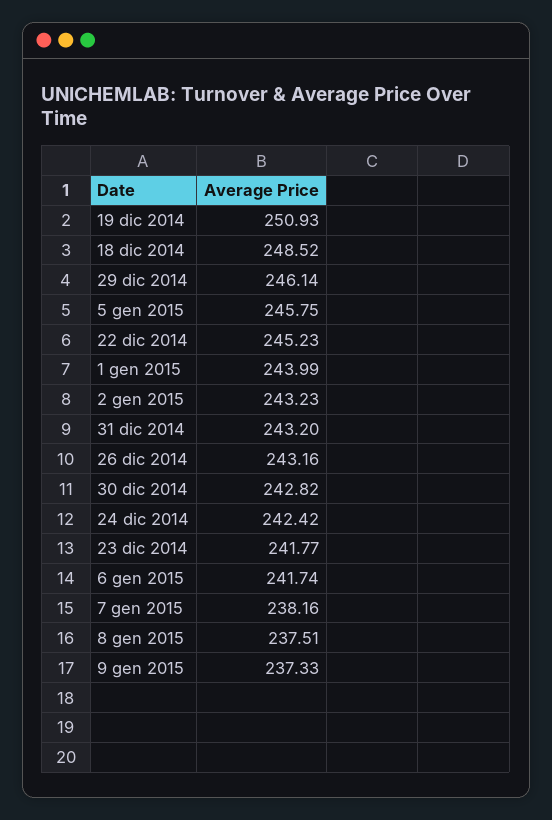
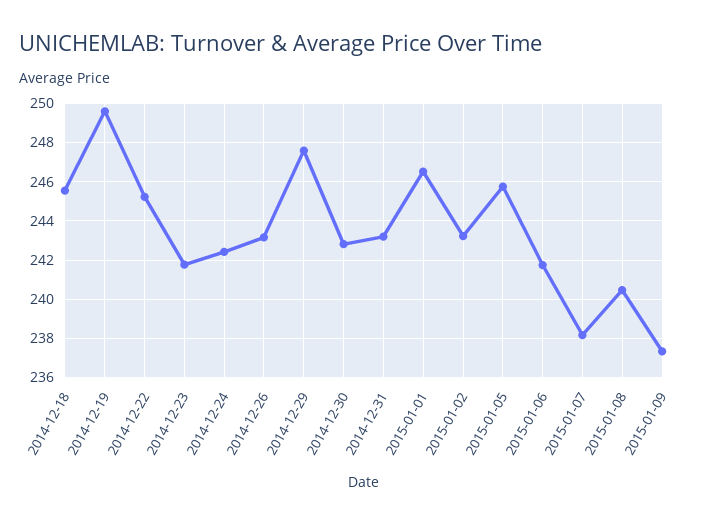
  {
-   "19 dic 2014": 250.93,
+   "19 dic 2014": 249.5,
-   "18 dic 2014": 248.52,
+   "18 dic 2014": 245.5,
-   "29 dic 2014": 246.14,
+   "29 dic 2014": 247.5,
    "5 gen 2015": 245.75,
    "22 dic 2014": 245.23,
-   "1 gen 2015": 243.99,
+   "1 gen 2015": 246.5,
    "2 gen 2015": 243.23,
    "31 dic 2014": 243.2,
    "26 dic 2014": 243.16,
    "30 dic 2014": 242.82,
    "24 dic 2014": 242.42,
    "23 dic 2014": 241.77,
    "6 gen 2015": 241.74,
    "7 gen 2015": 238.16,
-   "8 gen 2015": 237.51,
+   "8 gen 2015": 240.5,
    "9 gen 2015": 237.33
  }

